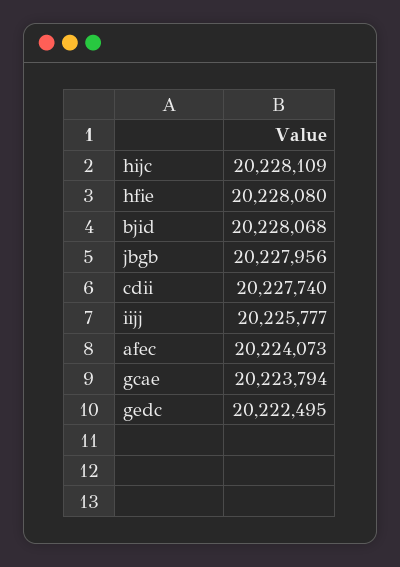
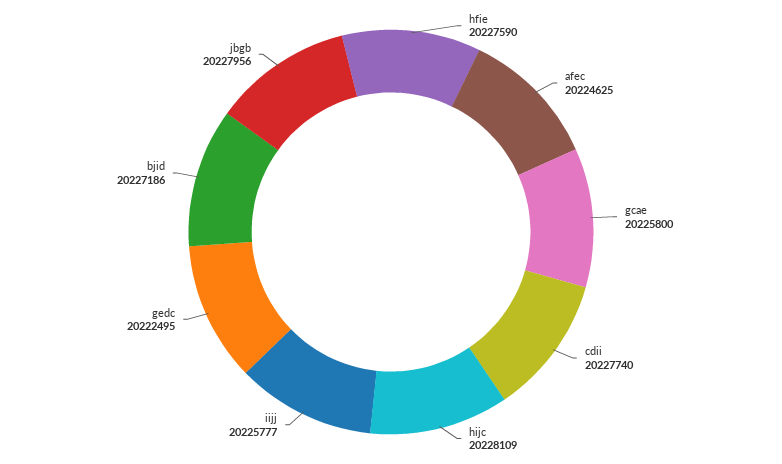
  {
    "hijc": 20228109,
-   "hfie": 20228080,
+   "hfie": 20227590,
-   "bjid": 20228068,
+   "bjid": 20227186,
    "jbgb": 20227956,
    "cdii": 20227740,
    "iijj": 20225777,
-   "afec": 20224073,
+   "afec": 20224625,
-   "gcae": 20223794,
+   "gcae": 20225800,
    "gedc": 20222495
  }

